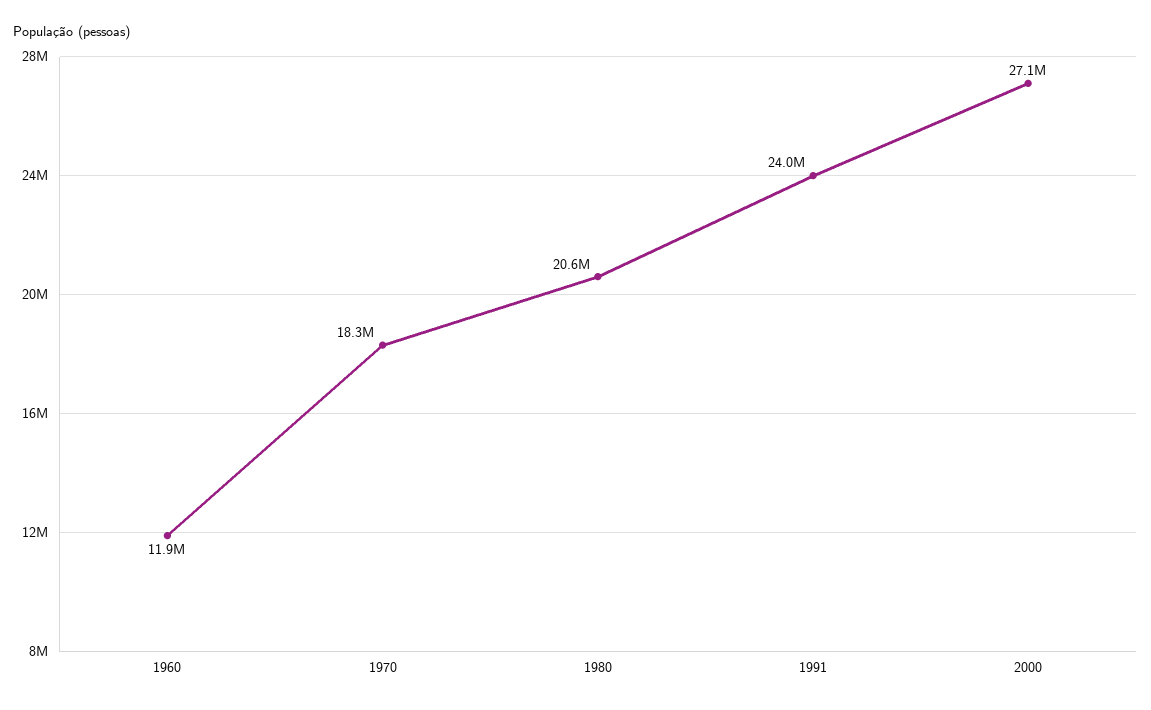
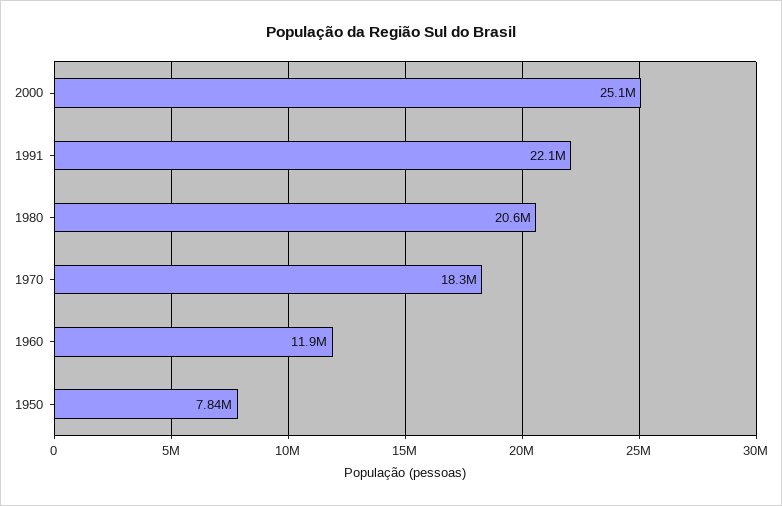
  {
    "1960": 11900000,
    "1970": 18300000,
    "1980": 20600000,
-   "1991": 24000000,
+   "1991": 22100000,
-   "2000": 27100000
+   "2000": 25100000,
+   "1950": 7840000
  }

